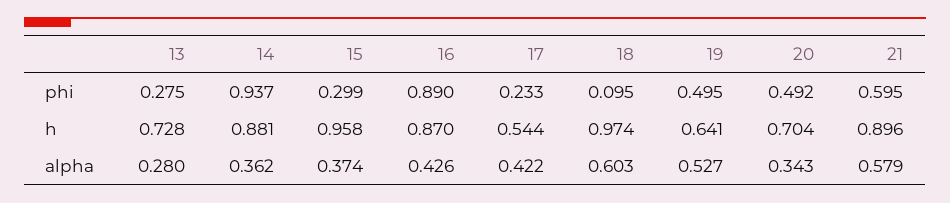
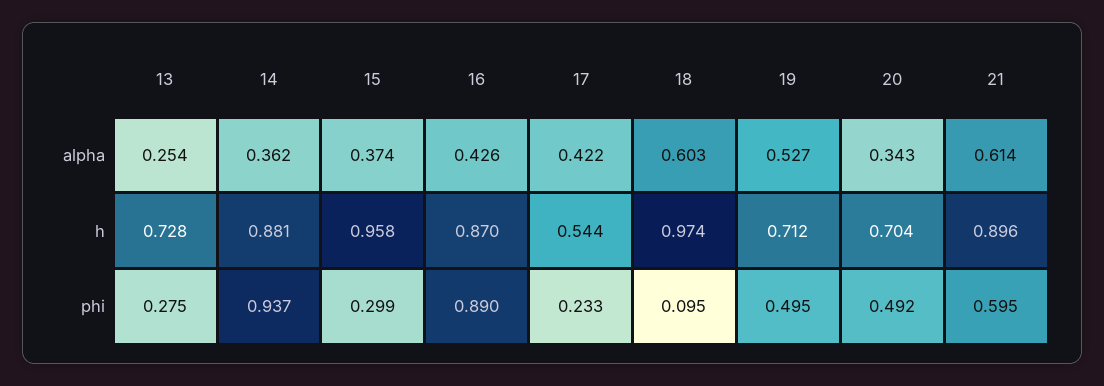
  {
    "13": {
      "phi": 0.275,
      "h": 0.728,
-     "alpha": 0.28
+     "alpha": 0.254
    },
    "14": {
      "phi": 0.937,
      "h": 0.881,
      "alpha": 0.362
    },
    "15": {
      "phi": 0.299,
      "h": 0.958,
      "alpha": 0.374
    },
    "16": {
      "phi": 0.89,
      "h": 0.87,
      "alpha": 0.426
    },
    "17": {
      "phi": 0.233,
      "h": 0.544,
      "alpha": 0.422
    },
    "18": {
      "phi": 0.095,
      "h": 0.974,
      "alpha": 0.603
    },
    "19": {
      "phi": 0.495,
-     "h": 0.641,
+     "h": 0.712,
      "alpha": 0.527
    },
    "20": {
      "phi": 0.492,
      "h": 0.704,
      "alpha": 0.343
    },
    "21": {
      "phi": 0.595,
      "h": 0.896,
-     "alpha": 0.579
+     "alpha": 0.614
    }
  }

